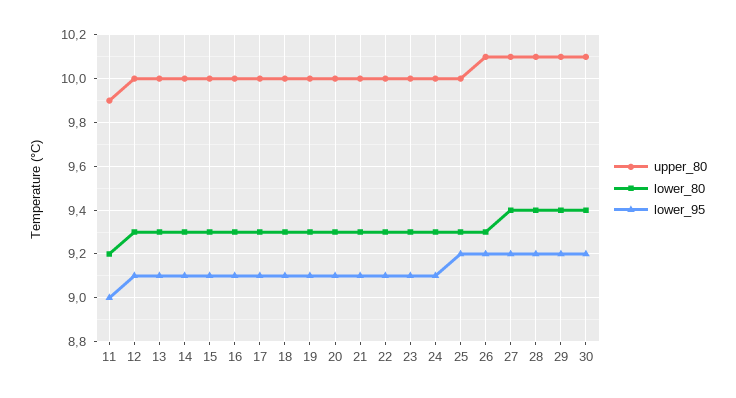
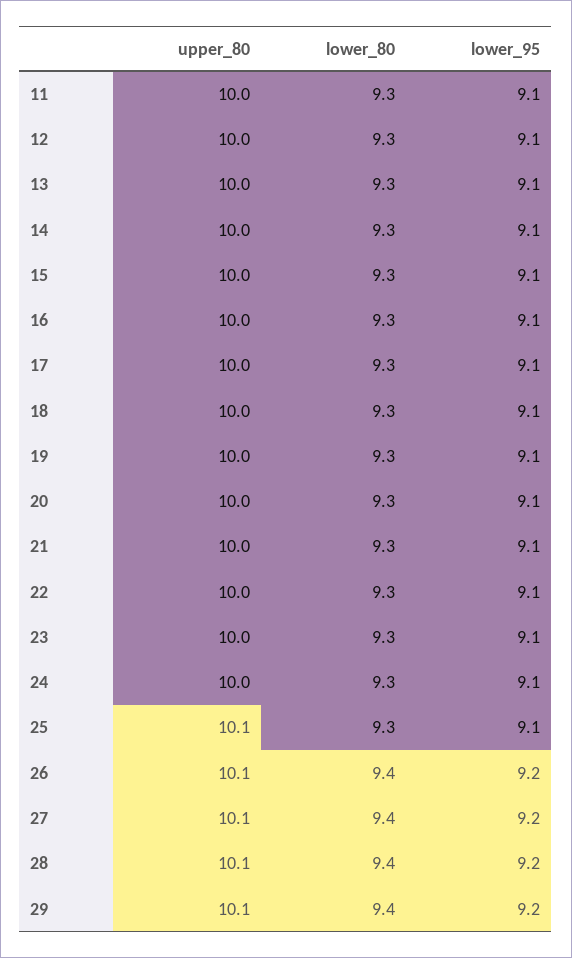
  {
    "upper_80": {
-     "11": 9.9,
+     "11": 10,
      "12": 10,
      "13": 10,
      "14": 10,
      "15": 10,
      "16": 10,
      "17": 10,
      "18": 10,
      "19": 10,
      "20": 10,
      "21": 10,
      "22": 10,
      "23": 10,
      "24": 10,
-     "25": 10,
+     "25": 10.1,
      "26": 10.1,
      "27": 10.1,
      "28": 10.1,
-     "29": 10.1,
+     "29": 10.1
-     "30": 10.1
    },
    "lower_80": {
-     "11": 9.2,
+     "11": 9.3,
      "12": 9.3,
      "13": 9.3,
      "14": 9.3,
      "15": 9.3,
      "16": 9.3,
      "17": 9.3,
      "18": 9.3,
      "19": 9.3,
      "20": 9.3,
      "21": 9.3,
      "22": 9.3,
      "23": 9.3,
      "24": 9.3,
      "25": 9.3,
-     "26": 9.3,
+     "26": 9.4,
      "27": 9.4,
      "28": 9.4,
-     "29": 9.4,
+     "29": 9.4
-     "30": 9.4
    },
    "lower_95": {
-     "11": 9,
+     "11": 9.1,
      "12": 9.1,
      "13": 9.1,
      "14": 9.1,
      "15": 9.1,
      "16": 9.1,
      "17": 9.1,
      "18": 9.1,
      "19": 9.1,
      "20": 9.1,
      "21": 9.1,
      "22": 9.1,
      "23": 9.1,
      "24": 9.1,
-     "25": 9.2,
+     "25": 9.1,
      "26": 9.2,
      "27": 9.2,
      "28": 9.2,
-     "29": 9.2,
+     "29": 9.2
-     "30": 9.2
    }
  }

